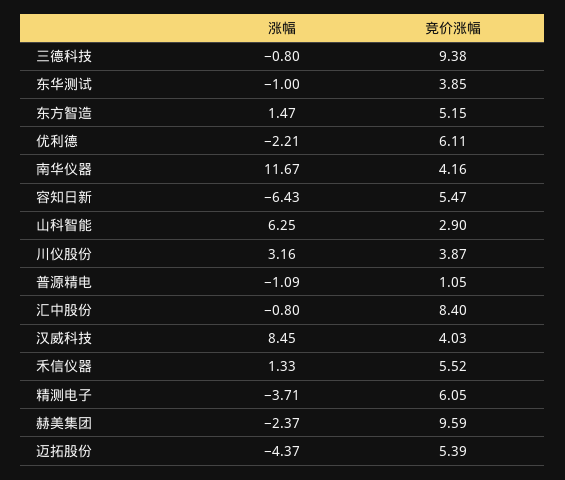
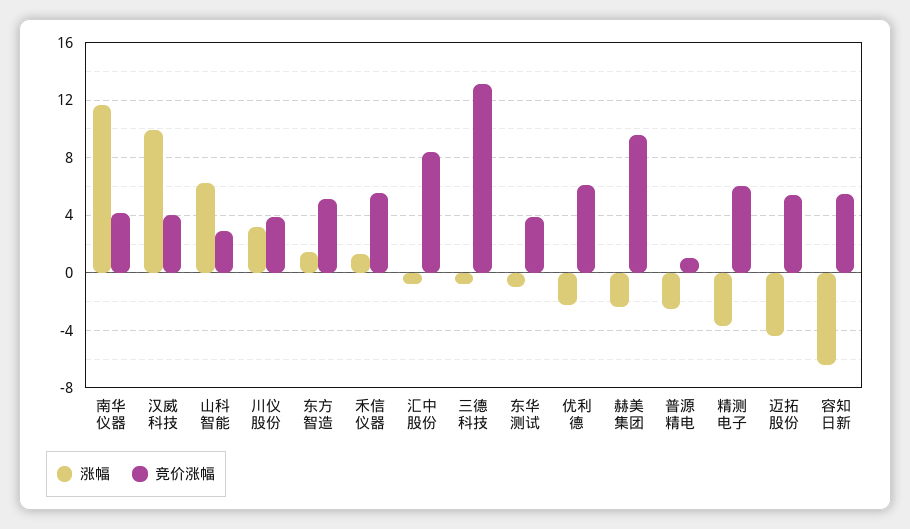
  {
    "涨幅": {
      "三德科技": -0.8,
      "东华测试": -1,
      "东方智造": 1.47,
      "优利德": -2.21,
      "南华仪器": 11.67,
      "容知日新": -6.43,
      "山科智能": 6.25,
      "川仪股份": 3.16,
-     "普源精电": -1.09,
+     "普源精电": -2.5,
      "汇中股份": -0.8,
-     "汉威科技": 8.45,
+     "汉威科技": 10,
      "禾信仪器": 1.33,
      "精测电子": -3.71,
      "赫美集团": -2.37,
      "迈拓股份": -4.37
    },
    "竞价涨幅": {
-     "三德科技": 9.38,
+     "三德科技": 13,
      "东华测试": 3.85,
      "东方智造": 5.15,
      "优利德": 6.11,
      "南华仪器": 4.16,
      "容知日新": 5.47,
      "山科智能": 2.9,
      "川仪股份": 3.87,
      "普源精电": 1.05,
      "汇中股份": 8.4,
      "汉威科技": 4.03,
      "禾信仪器": 5.52,
      "精测电子": 6.05,
      "赫美集团": 9.59,
      "迈拓股份": 5.39
    }
  }

